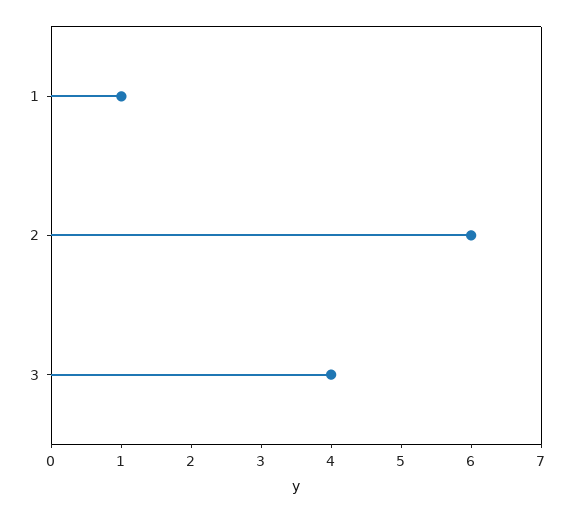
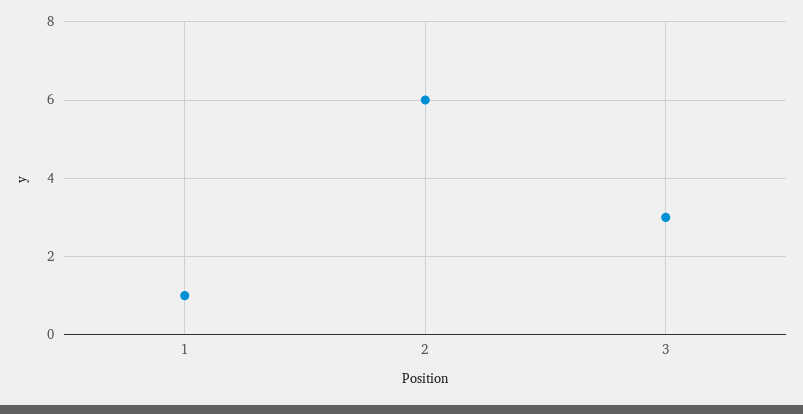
  {
    "1": 1,
    "2": 6,
-   "3": 4
+   "3": 3
  }

